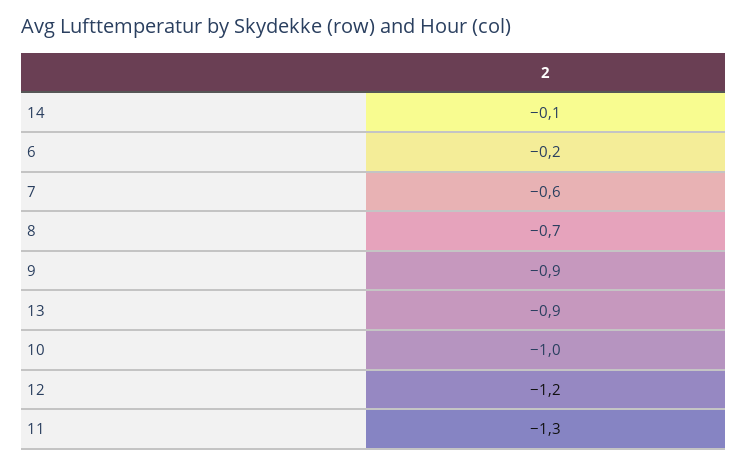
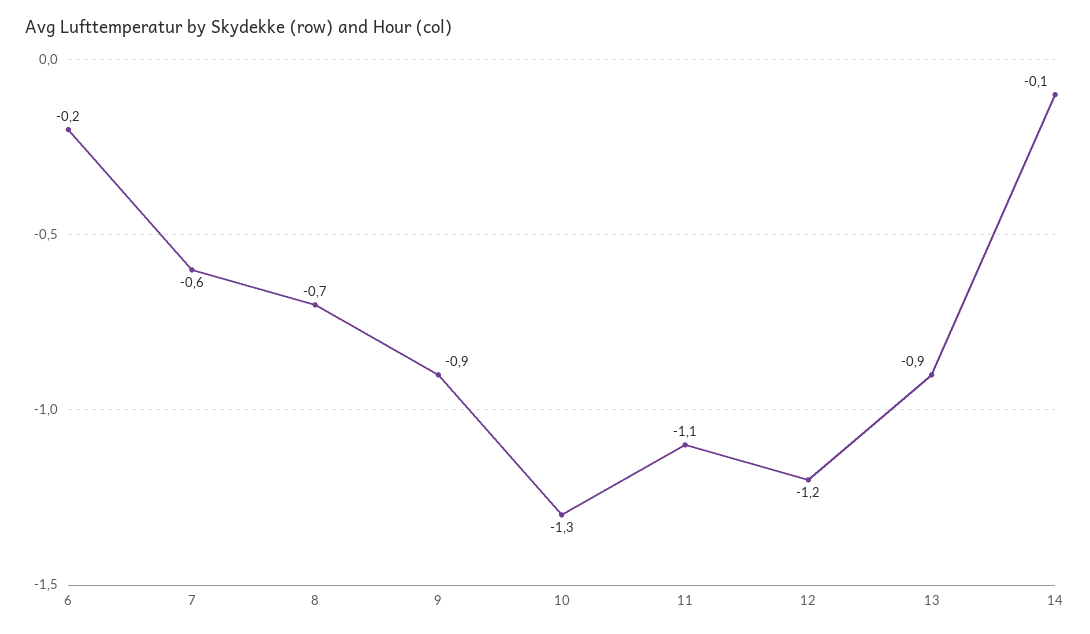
  {
    "14": -0.1,
    "6": -0.2,
    "7": -0.6,
    "8": -0.7,
    "9": -0.9,
    "13": -0.9,
-   "10": -1,
+   "10": -1.3,
    "12": -1.2,
-   "11": -1.3
+   "11": -1.1
  }

